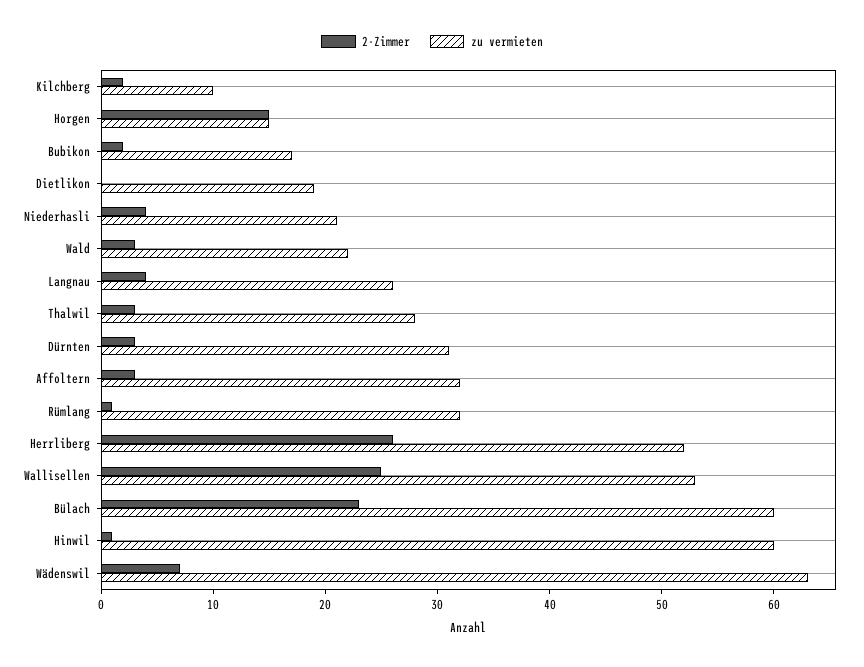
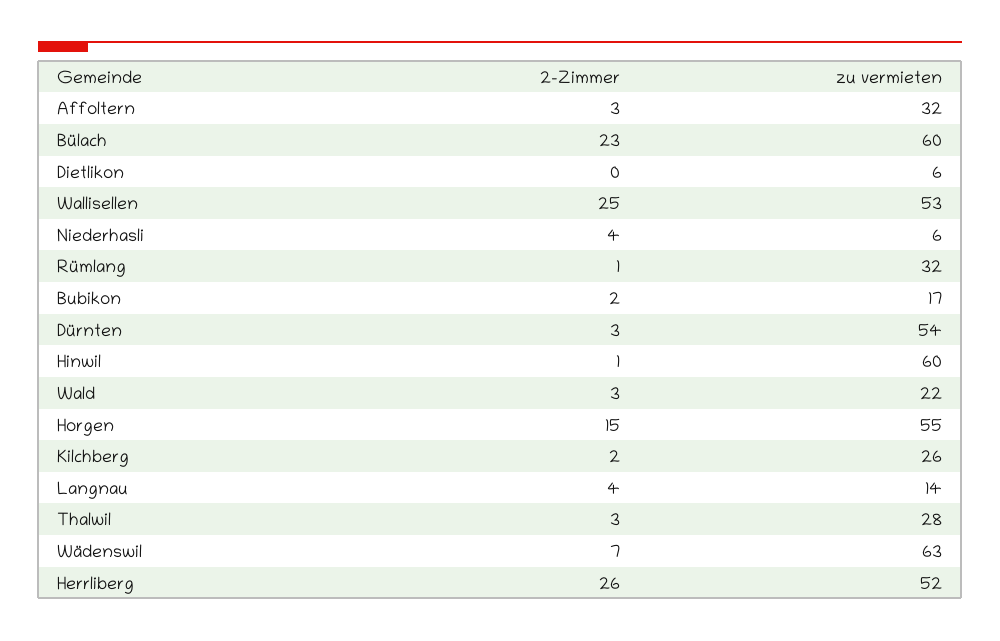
  {
    "2-Zimmer": {
      "Kilchberg": 2,
      "Horgen": 15,
      "Bubikon": 2,
      "Dietlikon": 0,
      "Niederhasli": 4,
      "Wald": 3,
      "Langnau": 4,
      "Thalwil": 3,
      "Dürnten": 3,
      "Affoltern": 3,
      "Rümlang": 1,
      "Herrliberg": 26,
      "Wallisellen": 25,
      "Bülach": 23,
      "Hinwil": 1,
      "Wädenswil": 7
    },
    "zu vermieten": {
-     "Kilchberg": 10,
+     "Kilchberg": 26,
-     "Horgen": 15,
+     "Horgen": 55,
      "Bubikon": 17,
-     "Dietlikon": 19,
+     "Dietlikon": 6,
-     "Niederhasli": 21,
+     "Niederhasli": 6,
      "Wald": 22,
-     "Langnau": 26,
+     "Langnau": 14,
      "Thalwil": 28,
-     "Dürnten": 31,
+     "Dürnten": 54,
      "Affoltern": 32,
      "Rümlang": 32,
      "Herrliberg": 52,
      "Wallisellen": 53,
      "Bülach": 60,
      "Hinwil": 60,
      "Wädenswil": 63
    }
  }

